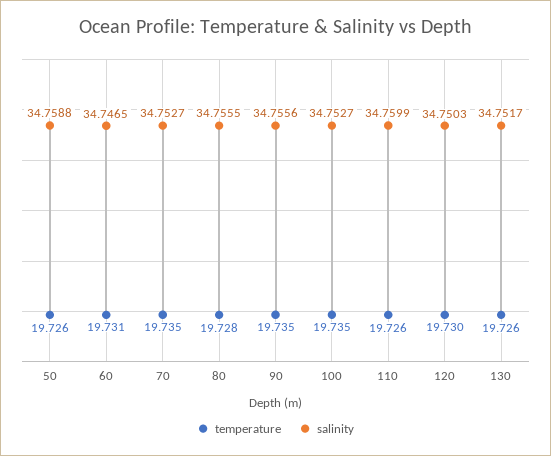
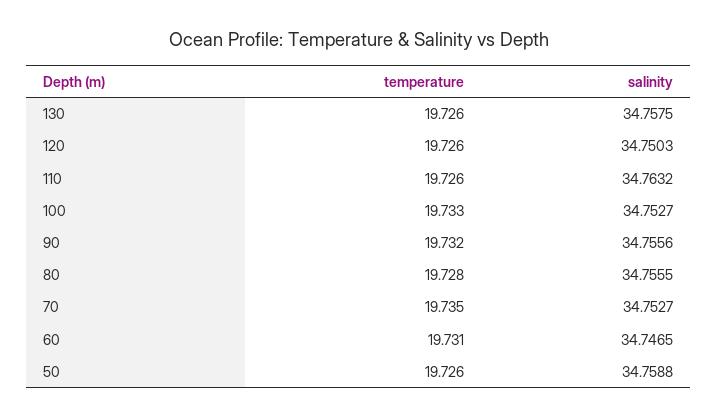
  {
    "temperature": {
      "50": 19.726,
      "60": 19.731,
      "70": 19.735,
      "80": 19.728,
-     "90": 19.735,
+     "90": 19.732,
-     "100": 19.735,
+     "100": 19.733,
      "110": 19.726,
-     "120": 19.73,
+     "120": 19.726,
      "130": 19.726
    },
    "salinity": {
      "50": 34.7588,
      "60": 34.7465,
      "70": 34.7527,
      "80": 34.7555,
      "90": 34.7556,
      "100": 34.7527,
-     "110": 34.7599,
+     "110": 34.7632,
      "120": 34.7503,
-     "130": 34.7517
+     "130": 34.7575
    }
  }

